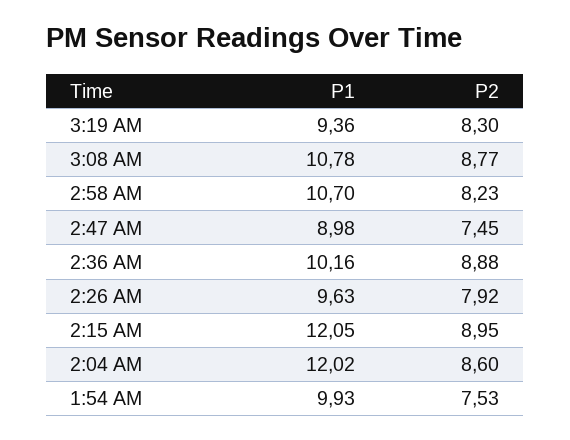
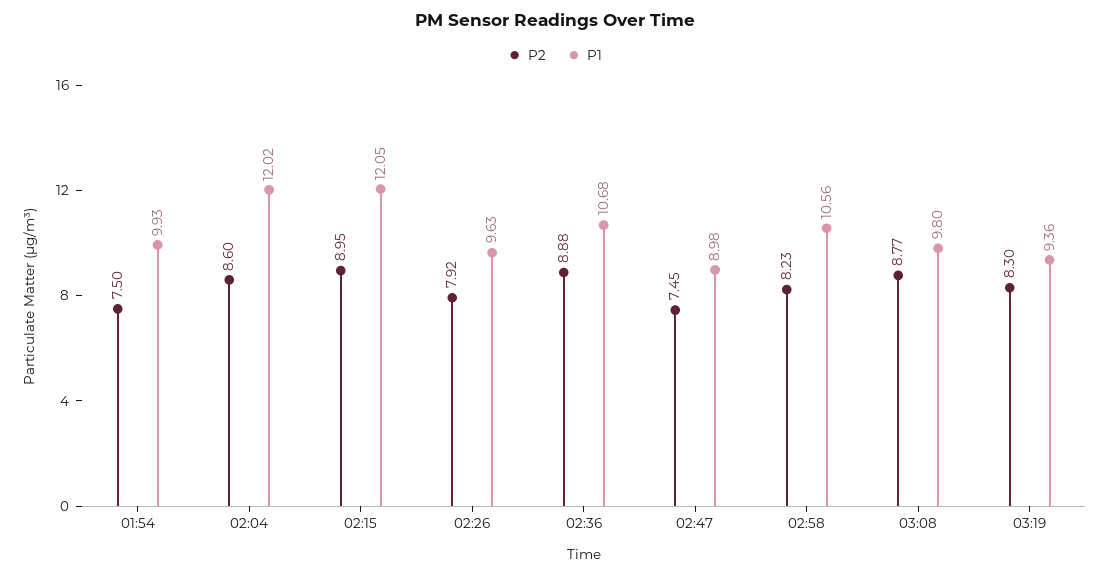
  {
    "P1": {
      "3:19 AM": 9.36,
-     "3:08 AM": 10.78,
+     "3:08 AM": 9.8,
-     "2:58 AM": 10.7,
+     "2:58 AM": 10.56,
      "2:47 AM": 8.98,
-     "2:36 AM": 10.16,
+     "2:36 AM": 10.68,
      "2:26 AM": 9.63,
      "2:15 AM": 12.05,
      "2:04 AM": 12.02,
      "1:54 AM": 9.93
    },
    "P2": {
      "3:19 AM": 8.3,
      "3:08 AM": 8.77,
      "2:58 AM": 8.23,
      "2:47 AM": 7.45,
      "2:36 AM": 8.88,
      "2:26 AM": 7.92,
      "2:15 AM": 8.95,
      "2:04 AM": 8.6,
-     "1:54 AM": 7.53
+     "1:54 AM": 7.5
    }
  }

